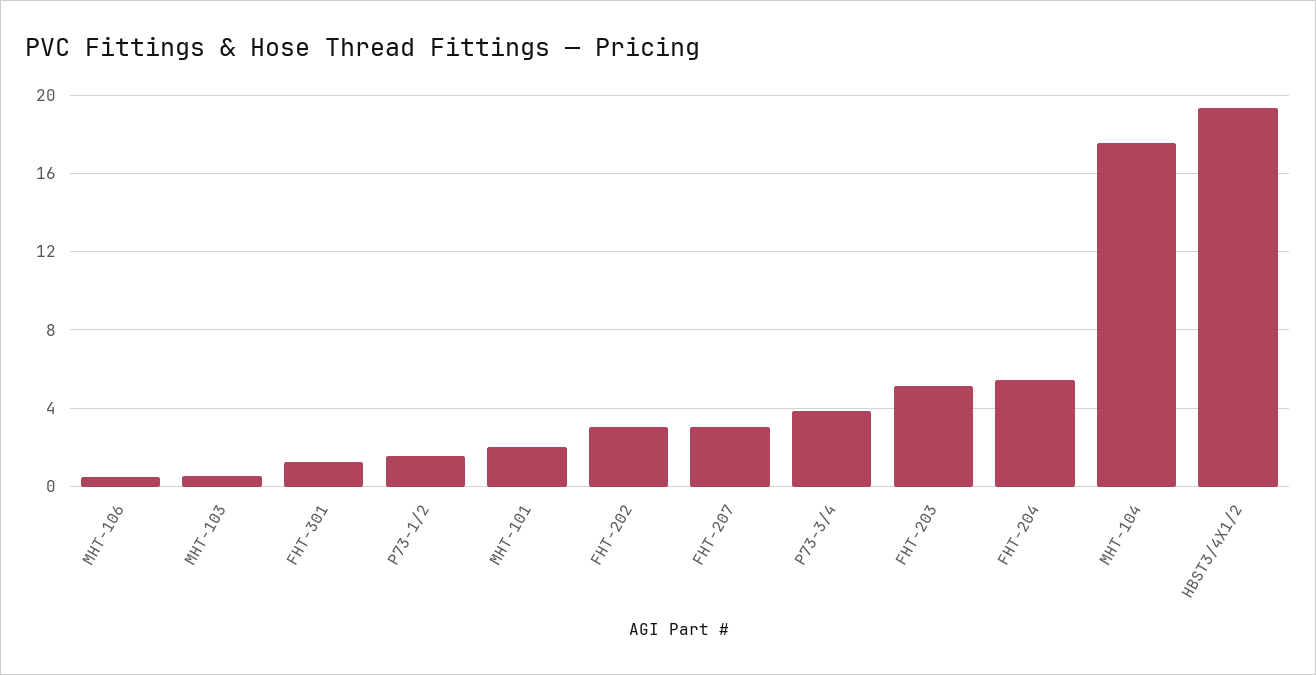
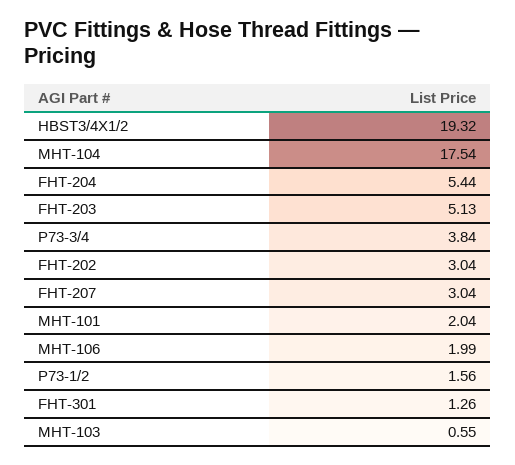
  {
-   "MHT-106": 0.5,
+   "MHT-106": 1.99,
    "MHT-103": 0.55,
    "FHT-301": 1.26,
    "P73-1/2": 1.56,
    "MHT-101": 2.04,
    "FHT-202": 3.04,
    "FHT-207": 3.04,
    "P73-3/4": 3.84,
    "FHT-203": 5.13,
    "FHT-204": 5.44,
    "MHT-104": 17.54,
    "HBST3/4X1/2": 19.32
  }

